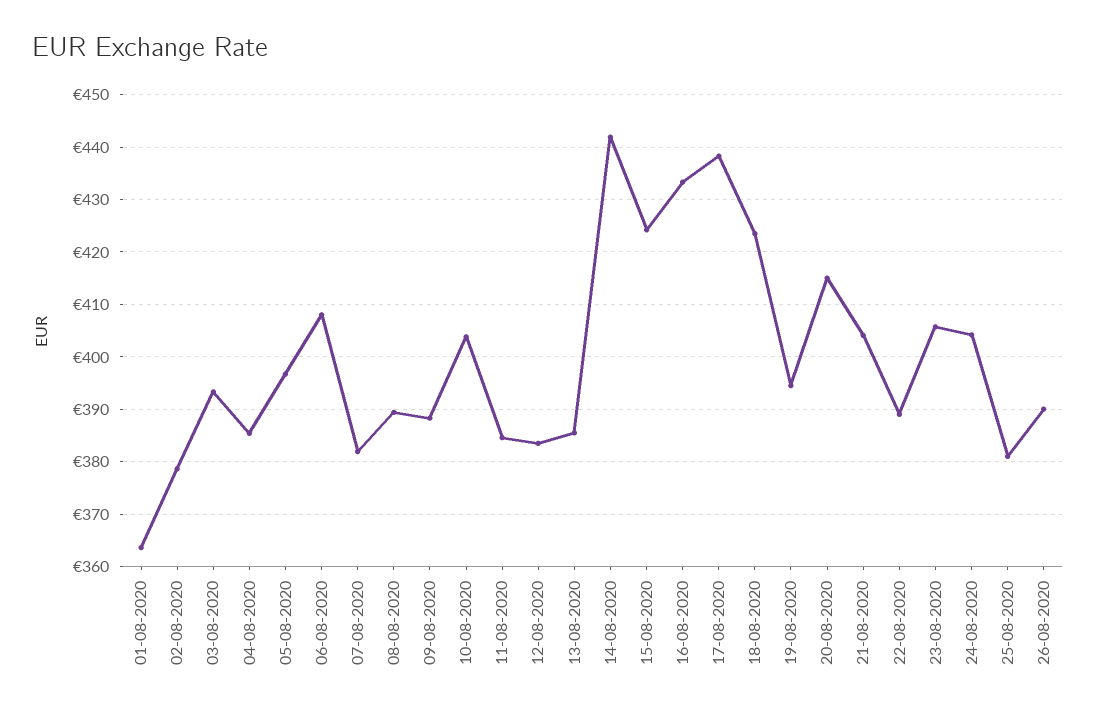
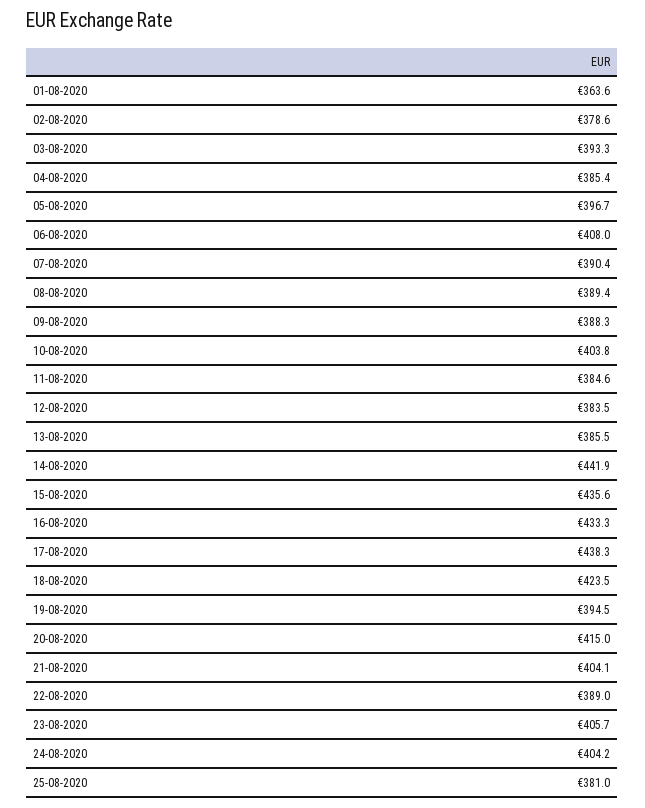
  {
    "01-08-2020": 363.6,
    "02-08-2020": 378.6,
    "03-08-2020": 393.3,
    "04-08-2020": 385.4,
    "05-08-2020": 396.7,
    "06-08-2020": 408,
-   "07-08-2020": 382,
+   "07-08-2020": 390.4,
    "08-08-2020": 389.4,
    "09-08-2020": 388.3,
    "10-08-2020": 403.8,
    "11-08-2020": 384.6,
    "12-08-2020": 383.5,
    "13-08-2020": 385.5,
    "14-08-2020": 441.9,
-   "15-08-2020": 424,
+   "15-08-2020": 435.6,
    "16-08-2020": 433.3,
    "17-08-2020": 438.3,
    "18-08-2020": 423.5,
    "19-08-2020": 394.5,
    "20-08-2020": 415,
    "21-08-2020": 404.1,
    "22-08-2020": 389,
    "23-08-2020": 405.7,
    "24-08-2020": 404.2,
-   "25-08-2020": 381,
+   "25-08-2020": 381
-   "26-08-2020": 390
  }

